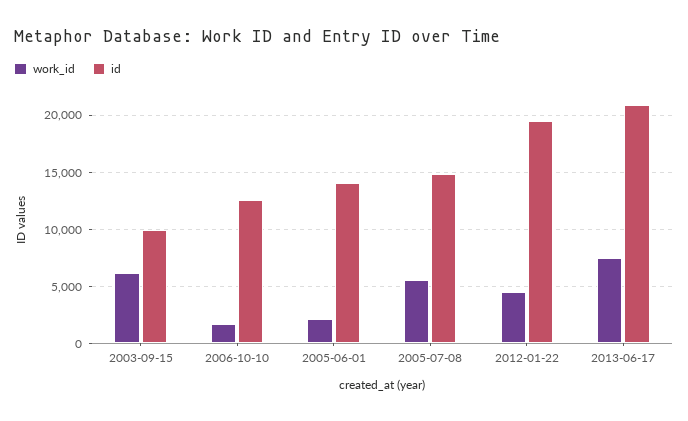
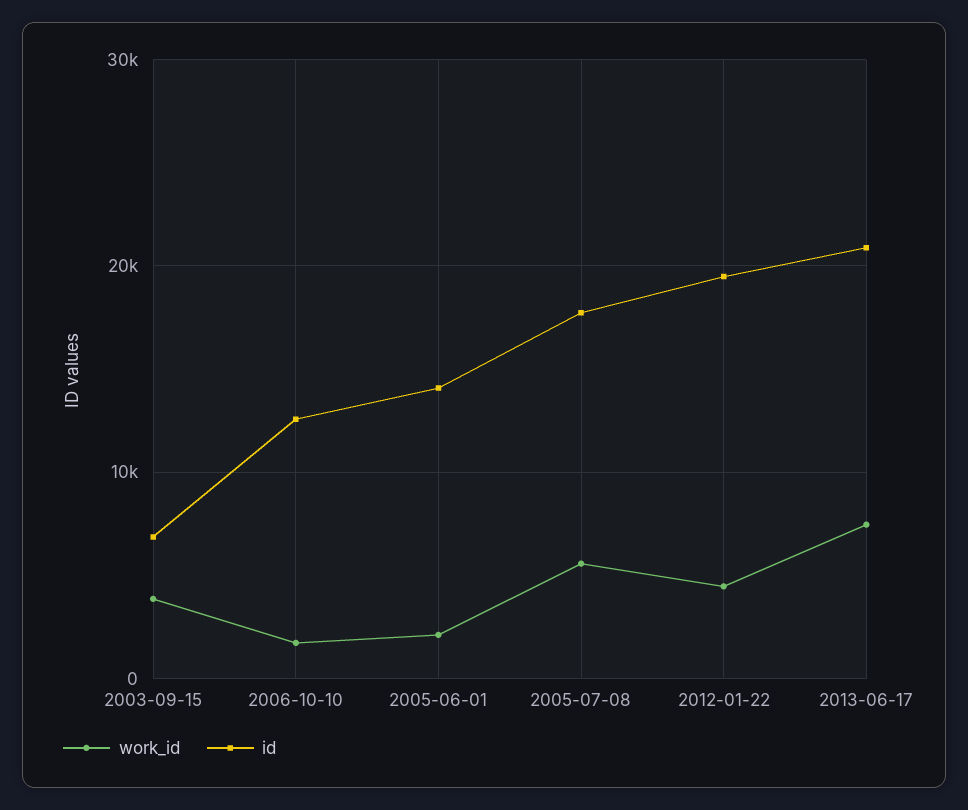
  {
    "work_id": {
-     "2003-09-15": 6000,
+     "2003-09-15": 4000,
      "2006-10-10": 2000,
      "2005-06-01": 2000,
      "2005-07-08": 6000,
      "2012-01-22": 4000,
      "2013-06-17": 7000
    },
    "id": {
-     "2003-09-15": 10000,
+     "2003-09-15": 7000,
      "2006-10-10": 13000,
      "2005-06-01": 14000,
-     "2005-07-08": 15000,
+     "2005-07-08": 18000,
      "2012-01-22": 19000,
      "2013-06-17": 21000
    }
  }

